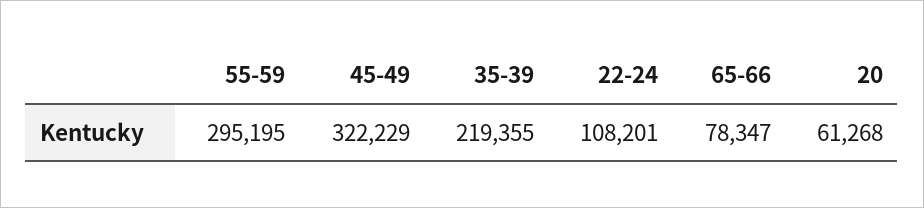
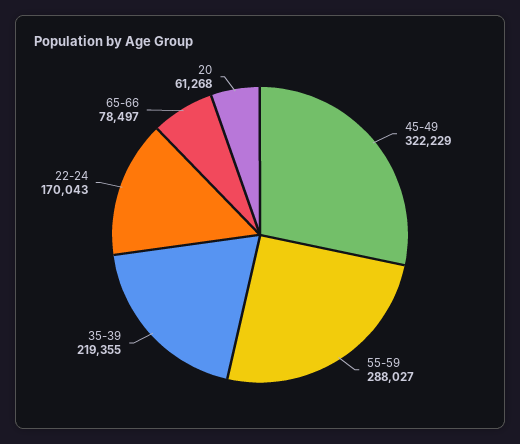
  {
-   "55-59": 295195,
+   "55-59": 288027,
    "45-49": 322229,
    "35-39": 219355,
-   "22-24": 108201,
+   "22-24": 170043,
-   "65-66": 78347,
+   "65-66": 78497,
    "20": 61268
  }

